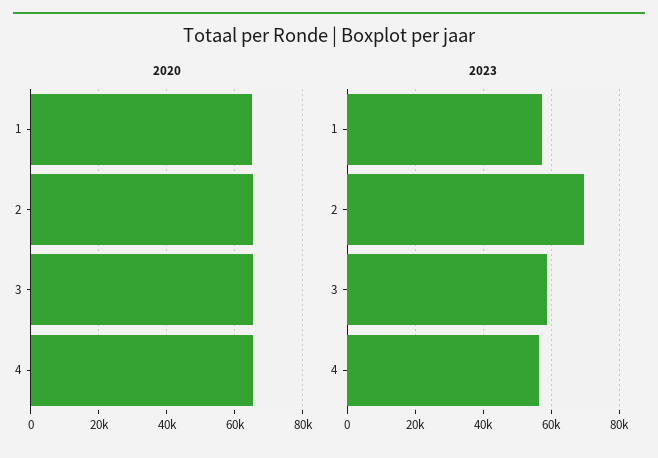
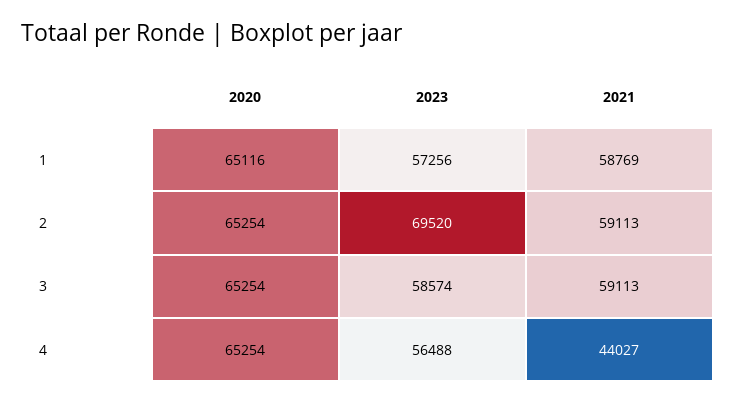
  {
    "2020": {
      "1": 65116,
      "2": 65254,
      "3": 65254,
      "4": 65254
    },
    "2023": {
      "1": 57256,
      "2": 69520,
      "3": 58574,
      "4": 56488
-   }
+   },
+   "2021": {
+     "1": 58769,
+     "2": 59113,
+     "3": 59113,
+     "4": 44027
+   }
  }

